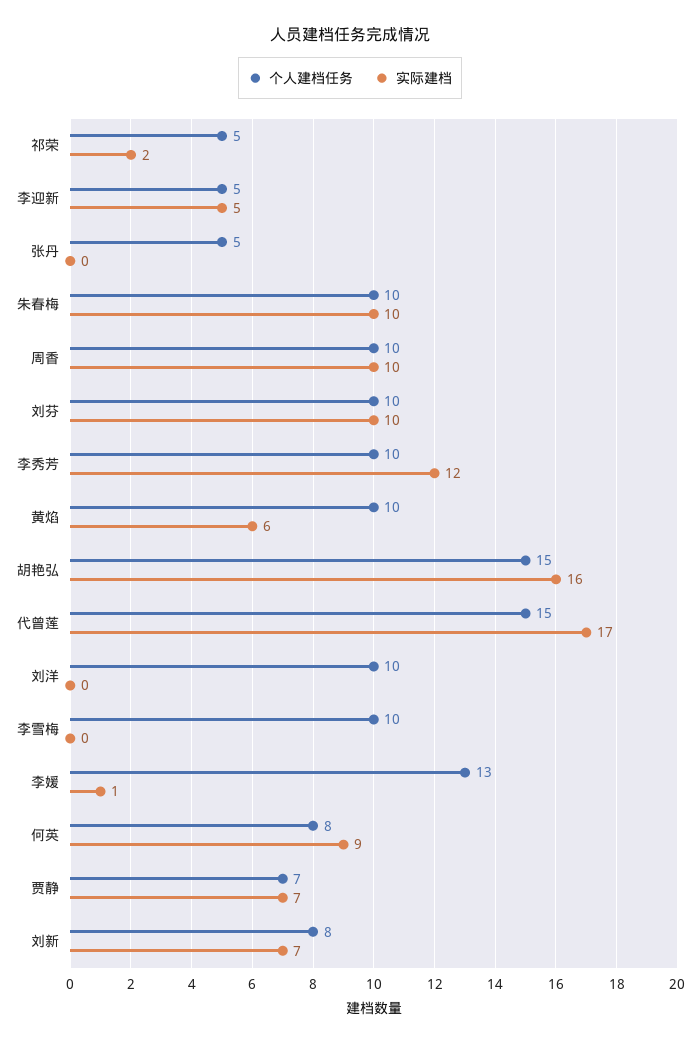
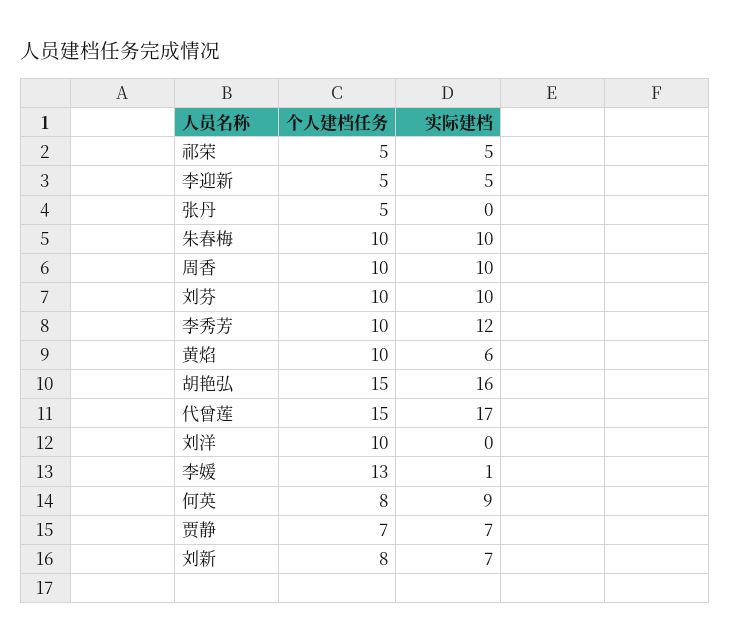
  {
    "个人建档任务": {
      "祁荣": 5,
      "李迎新": 5,
      "张丹": 5,
      "朱春梅": 10,
      "周香": 10,
      "刘芬": 10,
      "李秀芳": 10,
      "黄焰": 10,
      "胡艳弘": 15,
      "代曾莲": 15,
      "刘洋": 10,
-     "李雪梅": 10,
      "李媛": 13,
      "何英": 8,
      "贾静": 7,
      "刘新": 8
    },
    "实际建档": {
-     "祁荣": 2,
+     "祁荣": 5,
      "李迎新": 5,
      "张丹": 0,
      "朱春梅": 10,
      "周香": 10,
      "刘芬": 10,
      "李秀芳": 12,
      "黄焰": 6,
      "胡艳弘": 16,
      "代曾莲": 17,
      "刘洋": 0,
-     "李雪梅": 0,
      "李媛": 1,
      "何英": 9,
      "贾静": 7,
      "刘新": 7
    }
  }

